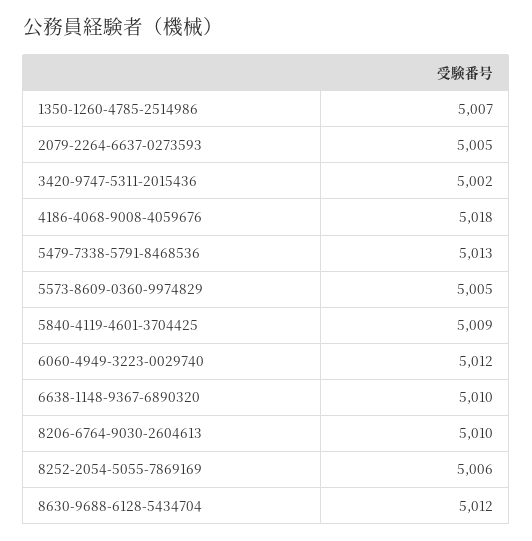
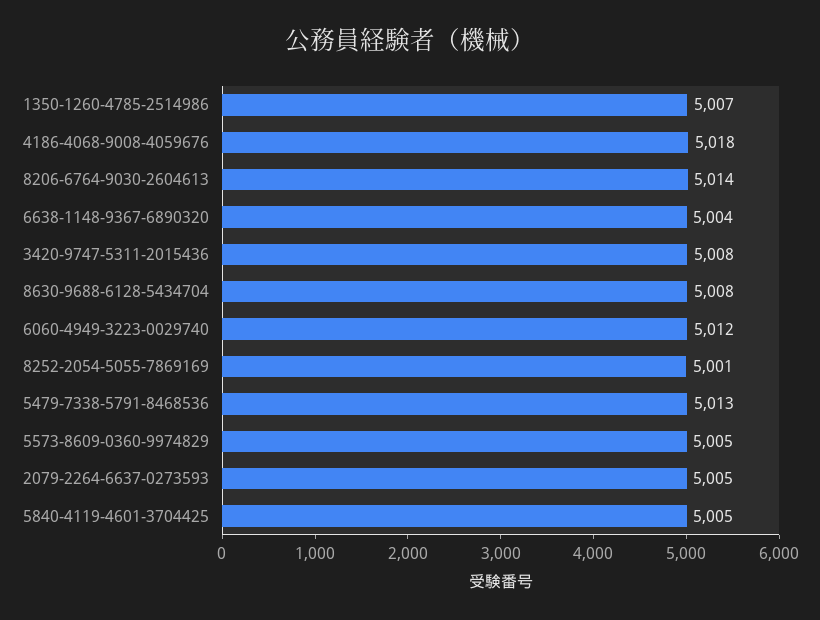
  {
    "1350-1260-4785-2514986": 5007,
    "2079-2264-6637-0273593": 5005,
-   "3420-9747-5311-2015436": 5002,
+   "3420-9747-5311-2015436": 5008,
    "4186-4068-9008-4059676": 5018,
    "5479-7338-5791-8468536": 5013,
    "5573-8609-0360-9974829": 5005,
-   "5840-4119-4601-3704425": 5009,
+   "5840-4119-4601-3704425": 5005,
    "6060-4949-3223-0029740": 5012,
-   "6638-1148-9367-6890320": 5010,
+   "6638-1148-9367-6890320": 5004,
-   "8206-6764-9030-2604613": 5010,
+   "8206-6764-9030-2604613": 5014,
-   "8252-2054-5055-7869169": 5006,
+   "8252-2054-5055-7869169": 5001,
-   "8630-9688-6128-5434704": 5012
+   "8630-9688-6128-5434704": 5008
  }

